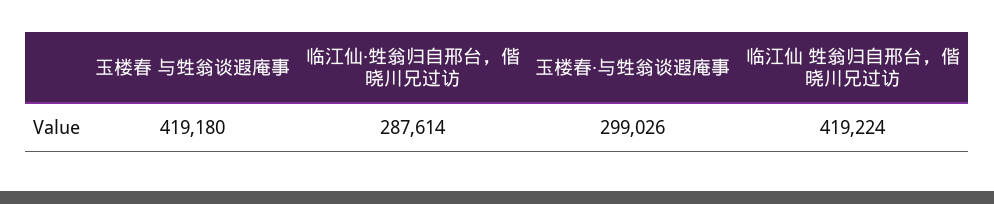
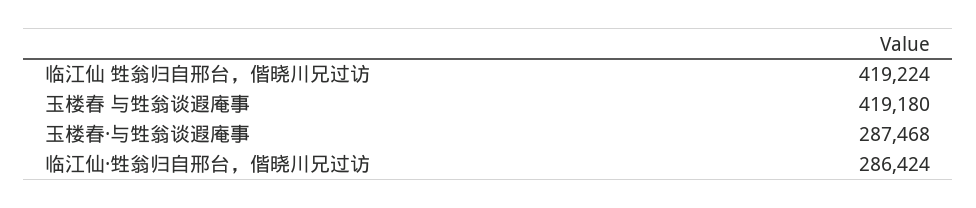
  {
    "玉楼春 与甡翁谈遐庵事": 419180,
-   "临江仙·甡翁归自邢台，偕晓川兄过访": 287614,
+   "临江仙·甡翁归自邢台，偕晓川兄过访": 286424,
-   "玉楼春·与甡翁谈遐庵事": 299026,
+   "玉楼春·与甡翁谈遐庵事": 287468,
    "临江仙 甡翁归自邢台，偕晓川兄过访": 419224
  }

